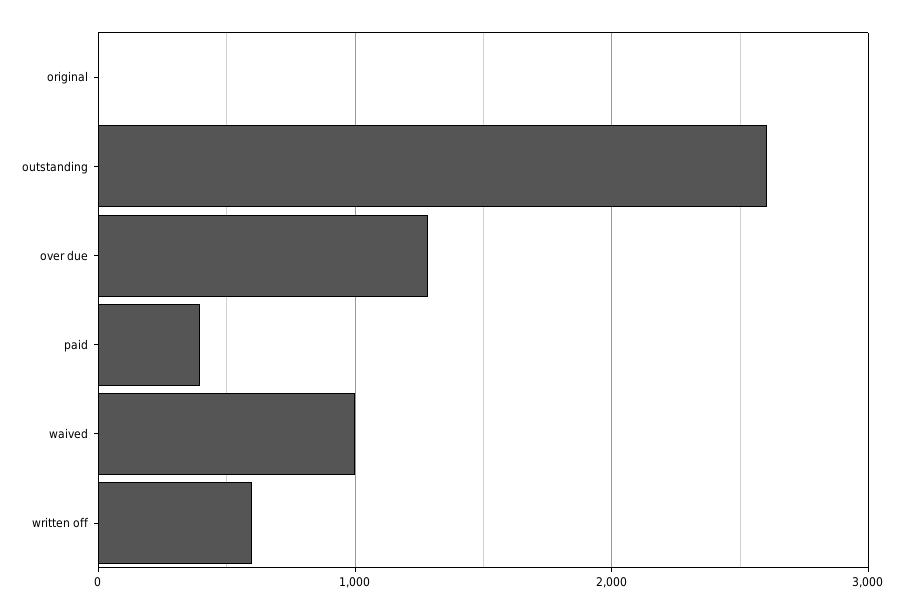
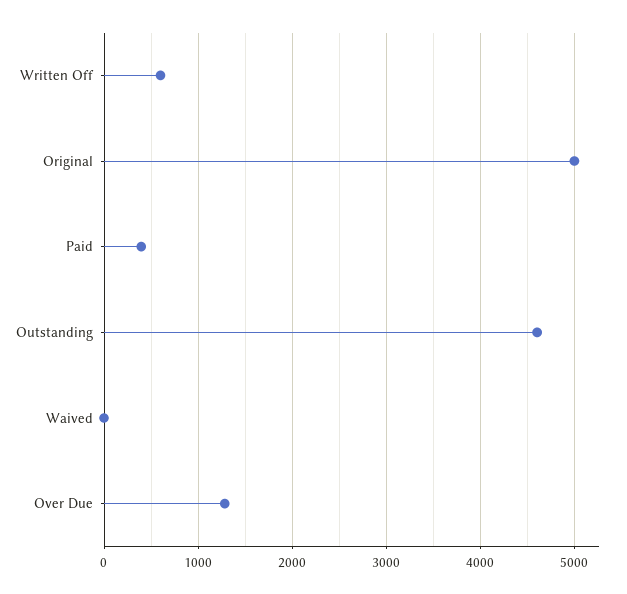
  {
-   "original": 0,
+   "original": 5000,
-   "outstanding": 2600,
+   "outstanding": 4600,
    "over due": 1300,
    "paid": 400,
-   "waived": 1000,
+   "waived": 0,
    "written off": 600
  }

